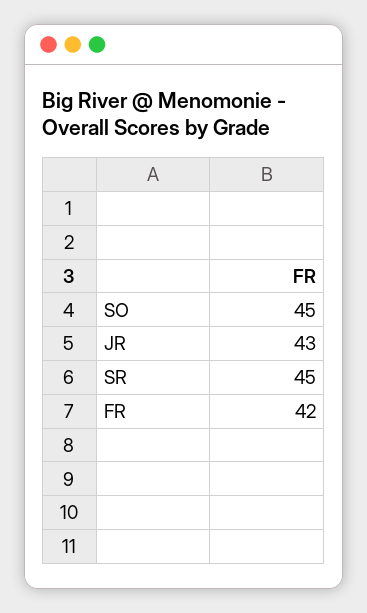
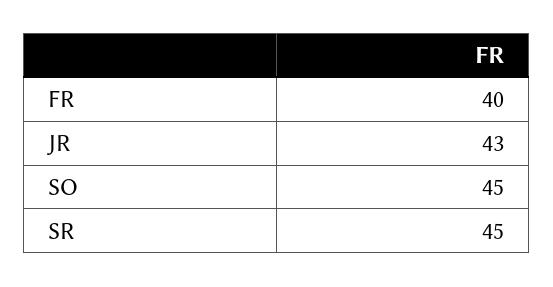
  {
    "SO": 45,
    "JR": 43,
    "SR": 45,
-   "FR": 42
+   "FR": 40
  }

